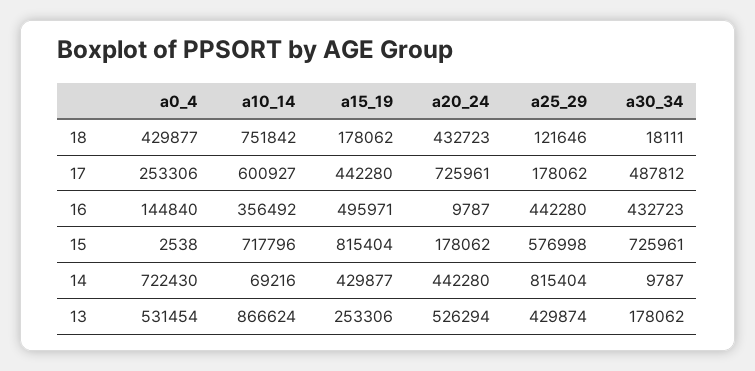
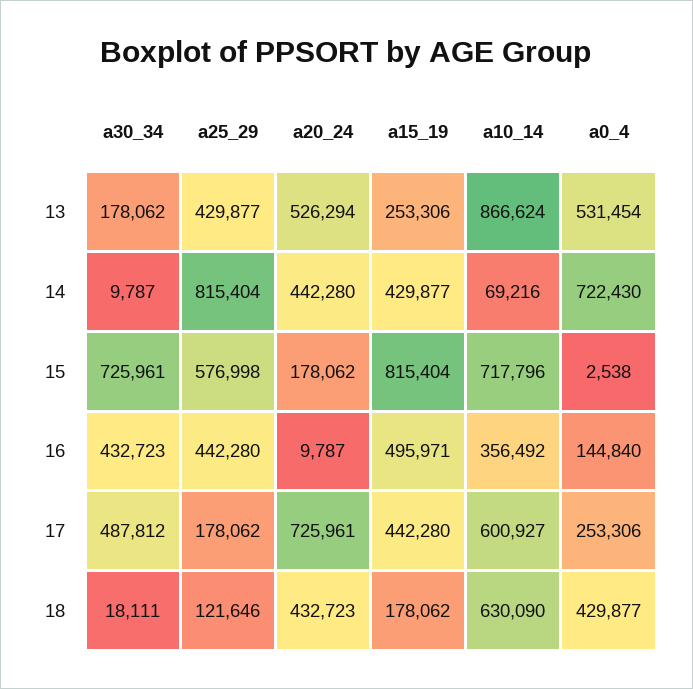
  {
    "a0_4": {
      "18": 429877,
      "17": 253306,
      "16": 144840,
      "15": 2538,
      "14": 722430,
      "13": 531454
    },
    "a10_14": {
-     "18": 751842,
+     "18": 630090,
      "17": 600927,
      "16": 356492,
      "15": 717796,
      "14": 69216,
      "13": 866624
    },
    "a15_19": {
      "18": 178062,
      "17": 442280,
      "16": 495971,
      "15": 815404,
      "14": 429877,
      "13": 253306
    },
    "a20_24": {
      "18": 432723,
      "17": 725961,
      "16": 9787,
      "15": 178062,
      "14": 442280,
      "13": 526294
    },
    "a25_29": {
      "18": 121646,
      "17": 178062,
      "16": 442280,
      "15": 576998,
      "14": 815404,
-     "13": 429874
+     "13": 429877
    },
    "a30_34": {
      "18": 18111,
      "17": 487812,
      "16": 432723,
      "15": 725961,
      "14": 9787,
      "13": 178062
    }
  }

